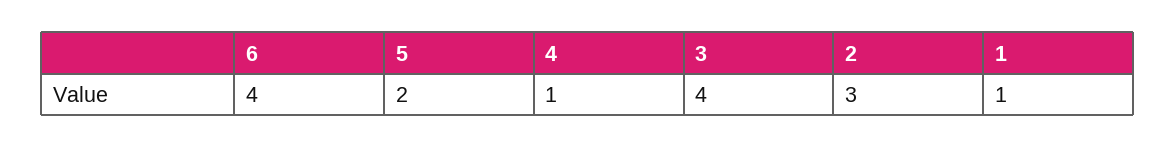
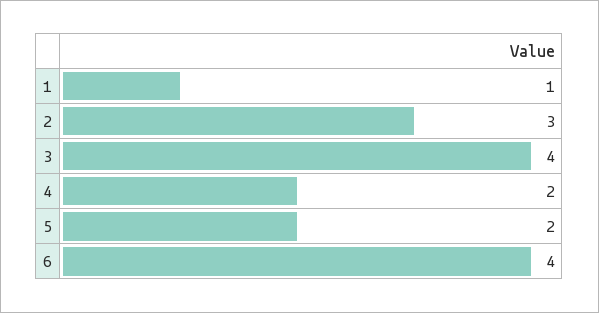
  {
    "6": 4,
    "5": 2,
-   "4": 1,
+   "4": 2,
    "3": 4,
    "2": 3,
    "1": 1
  }

